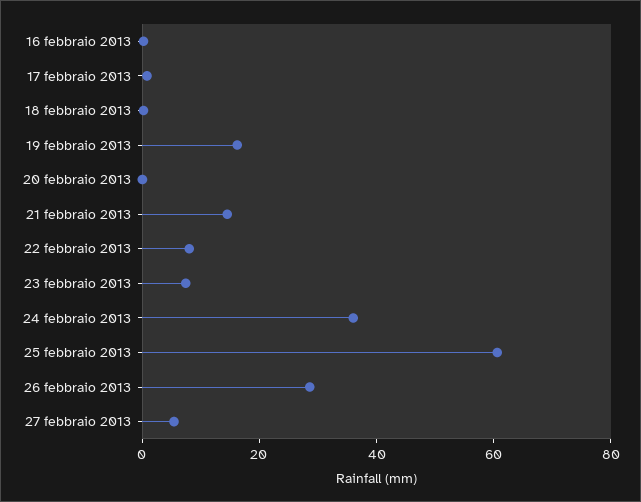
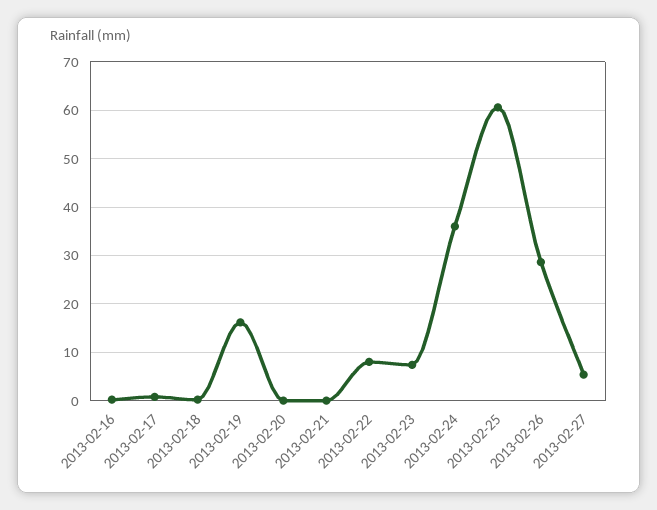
  {
    "16 febbraio 2013": 0,
    "17 febbraio 2013": 0,
    "18 febbraio 2013": 0,
    "19 febbraio 2013": 16,
    "20 febbraio 2013": 0,
-   "21 febbraio 2013": 15,
+   "21 febbraio 2013": 0,
    "22 febbraio 2013": 8,
    "23 febbraio 2013": 8,
    "24 febbraio 2013": 36,
    "25 febbraio 2013": 60,
    "26 febbraio 2013": 28,
    "27 febbraio 2013": 6
  }

